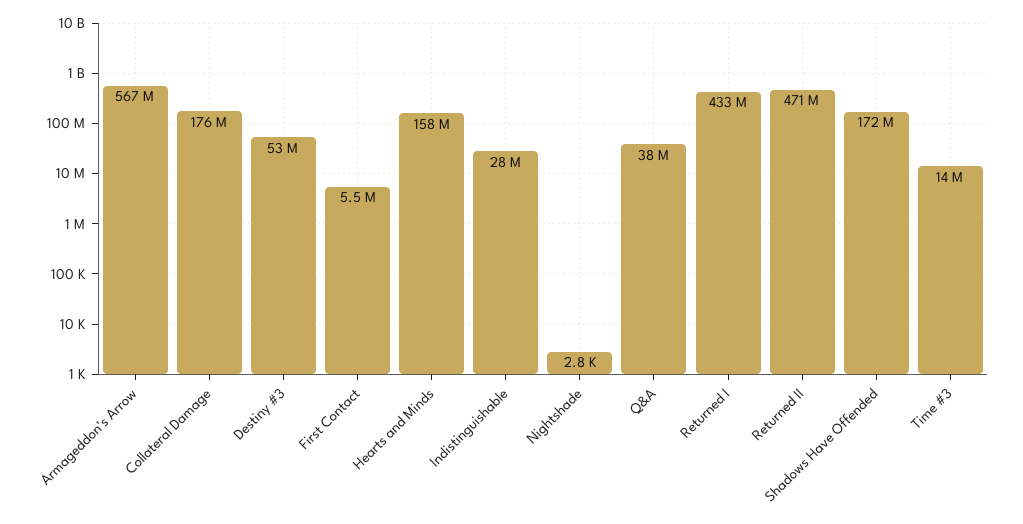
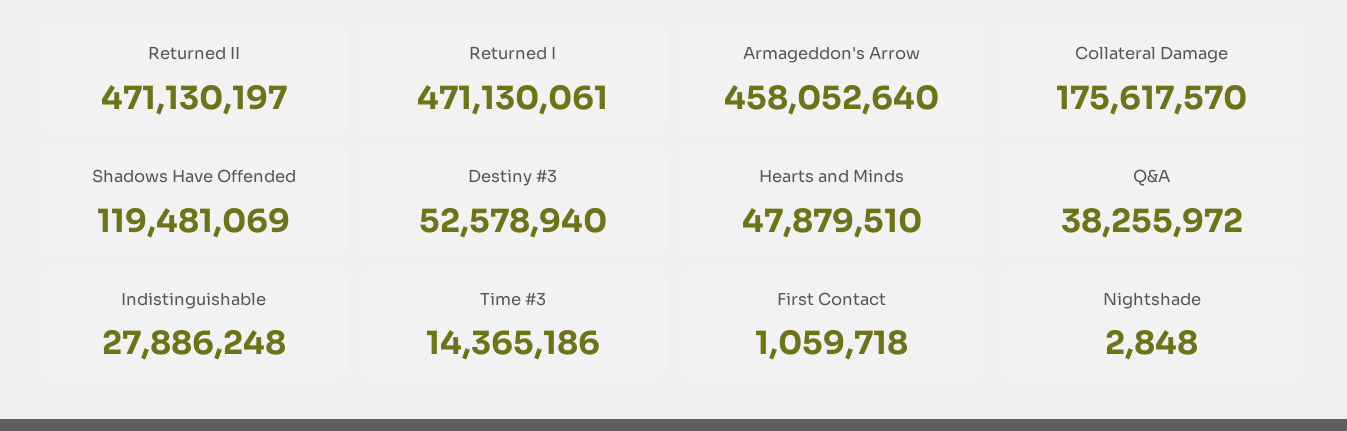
  {
-   "Armageddon's Arrow": 567000000,
+   "Armageddon's Arrow": 458052640,
    "Collateral Damage": 175617570,
    "Destiny #3": 52578940,
-   "First Contact": 5500000,
+   "First Contact": 1059718,
-   "Hearts and Minds": 158000000,
+   "Hearts and Minds": 47879510,
    "Indistinguishable": 27886248,
    "Nightshade": 2848,
    "Q&A": 38255972,
-   "Returned I": 433000000,
+   "Returned I": 471130061,
    "Returned II": 471130197,
-   "Shadows Have Offended": 172000000,
+   "Shadows Have Offended": 119481069,
    "Time #3": 14365186
  }

